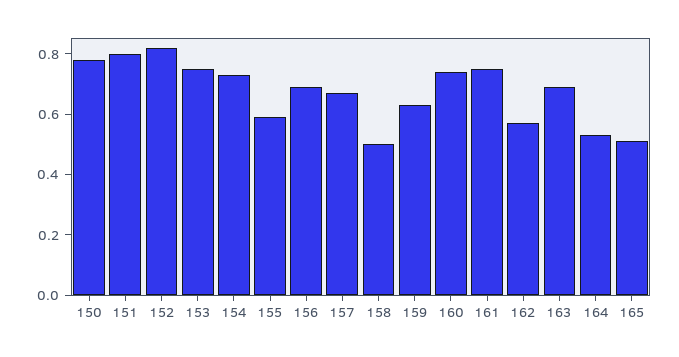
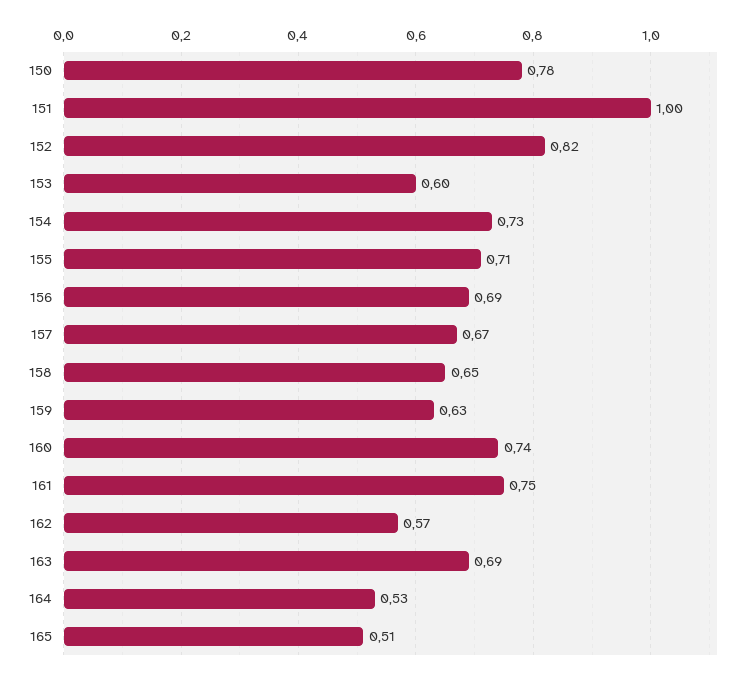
  {
    "150": 0.78,
-   "151": 0.8,
+   "151": 1,
    "152": 0.82,
-   "153": 0.75,
+   "153": 0.6,
    "154": 0.73,
-   "155": 0.6,
+   "155": 0.71,
    "156": 0.69,
    "157": 0.67,
-   "158": 0.5,
+   "158": 0.65,
    "159": 0.63,
    "160": 0.74,
    "161": 0.75,
    "162": 0.57,
    "163": 0.69,
    "164": 0.53,
    "165": 0.51
  }

